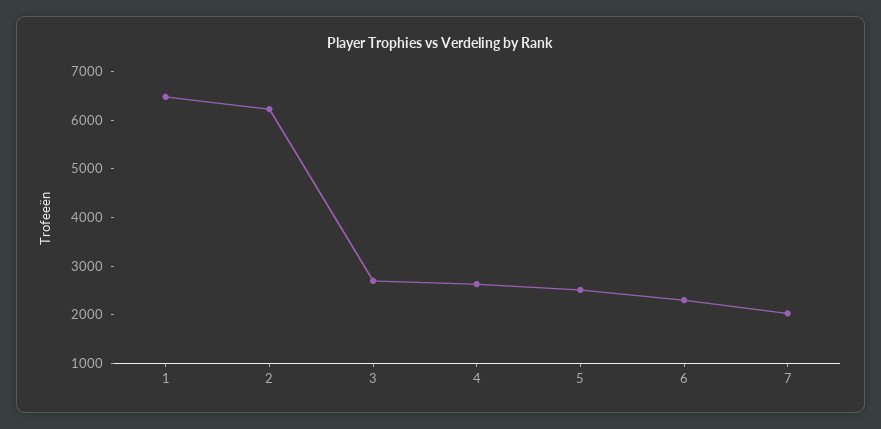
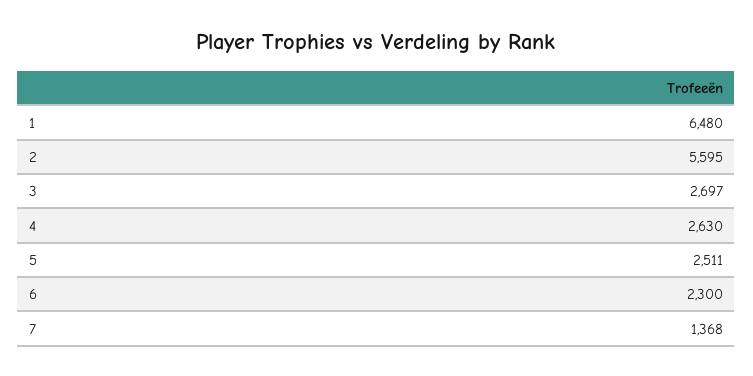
  {
    "1": 6480,
-   "2": 6200,
+   "2": 5595,
    "3": 2697,
    "4": 2630,
    "5": 2511,
    "6": 2300,
-   "7": 2000
+   "7": 1368
  }

